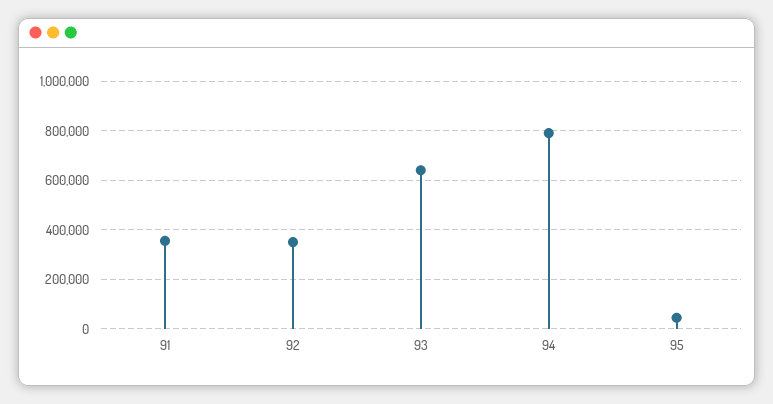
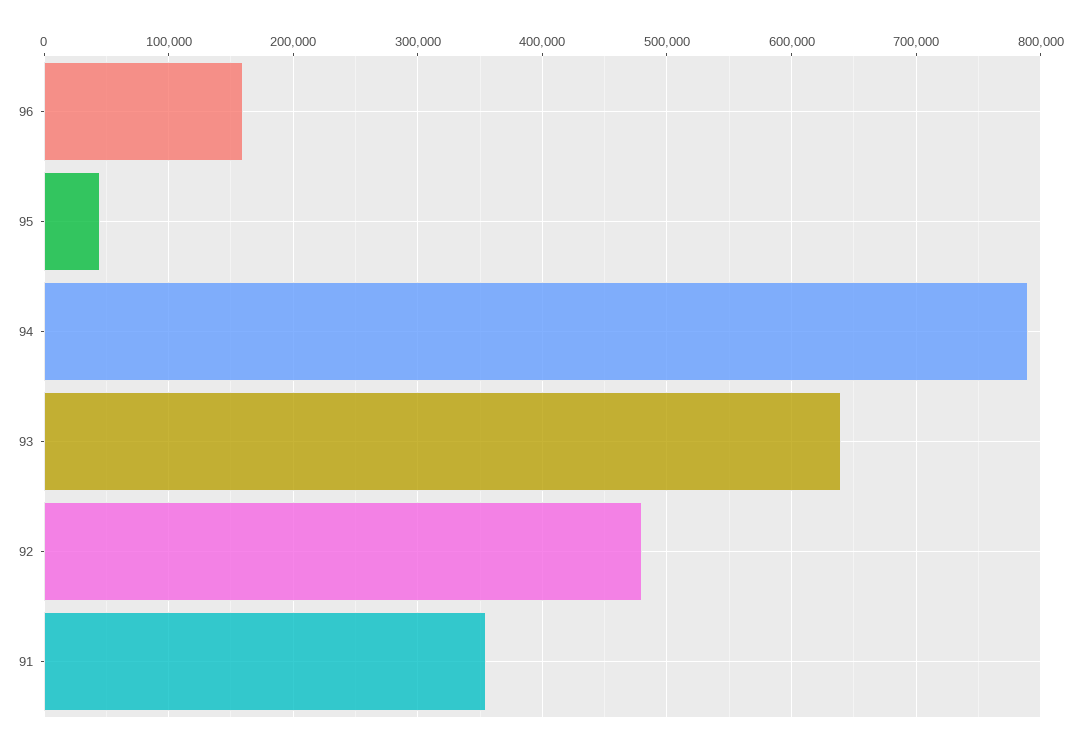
  {
    "91": 360000,
-   "92": 350000,
+   "92": 480000,
    "93": 640000,
    "94": 790000,
-   "95": 50000
+   "95": 50000,
+   "96": 160000
  }

